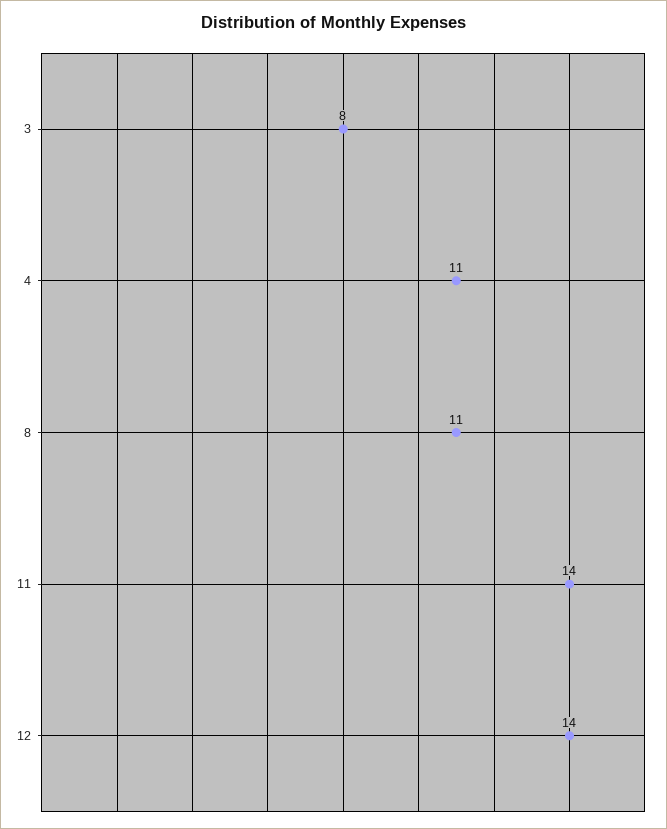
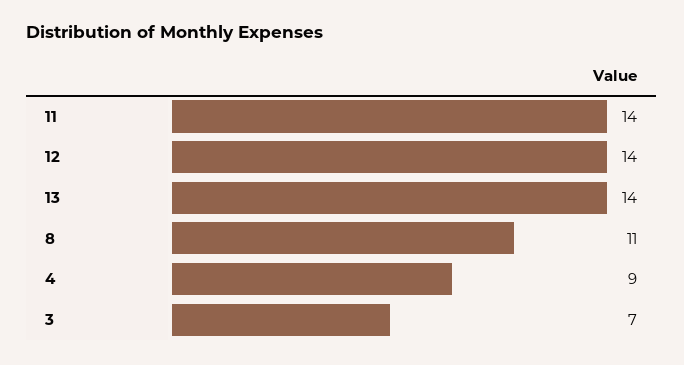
  {
-   "3": 8,
+   "3": 7,
-   "4": 11,
+   "4": 9,
    "8": 11,
    "11": 14,
-   "12": 14
+   "12": 14,
+   "13": 14
  }

